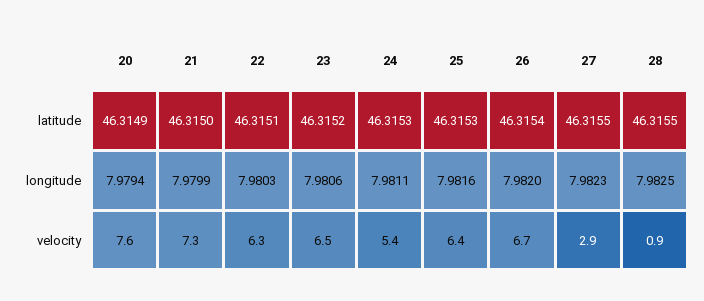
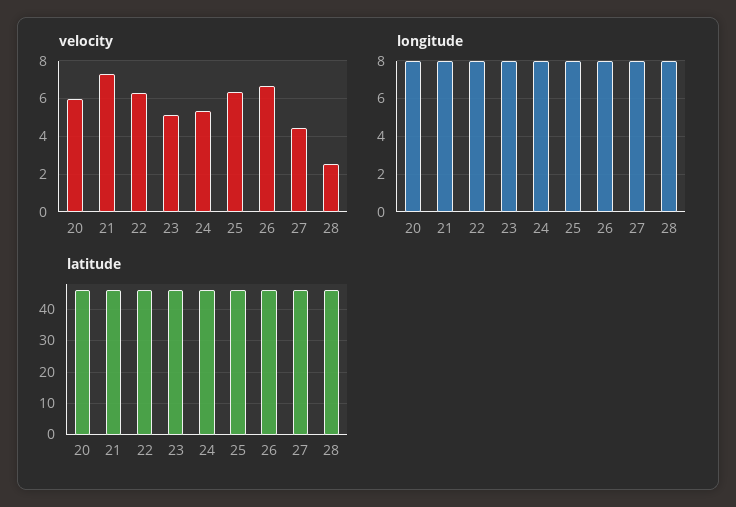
  {
    "latitude": {
      "20": 46.3149,
      "21": 46.315,
      "22": 46.3151,
      "23": 46.3152,
      "24": 46.3153,
      "25": 46.3153,
      "26": 46.3154,
      "27": 46.3155,
      "28": 46.3155
    },
    "longitude": {
      "20": 7.9794,
      "21": 7.9799,
      "22": 7.9803,
      "23": 7.9806,
      "24": 7.9811,
      "25": 7.9816,
      "26": 7.982,
      "27": 7.9823,
      "28": 7.9825
    },
    "velocity": {
-     "20": 7.6,
+     "20": 6,
      "21": 7.3,
      "22": 6.3,
-     "23": 6.5,
+     "23": 5,
      "24": 5.4,
      "25": 6.4,
      "26": 6.7,
-     "27": 2.9,
+     "27": 4.5,
-     "28": 0.9
+     "28": 2.5
    }
  }

